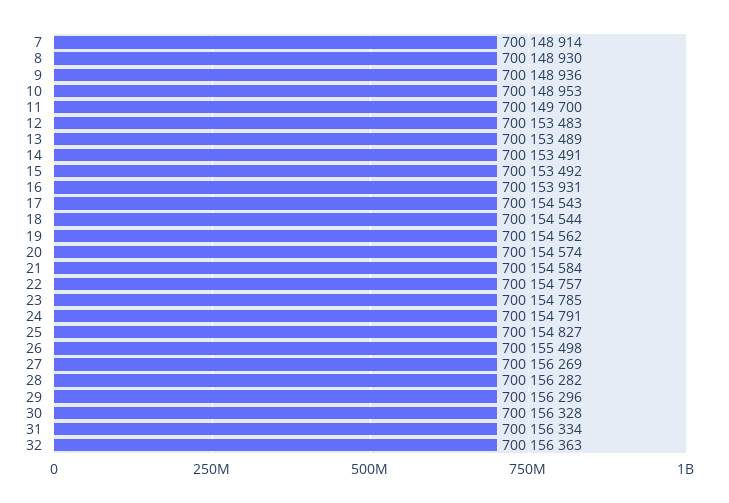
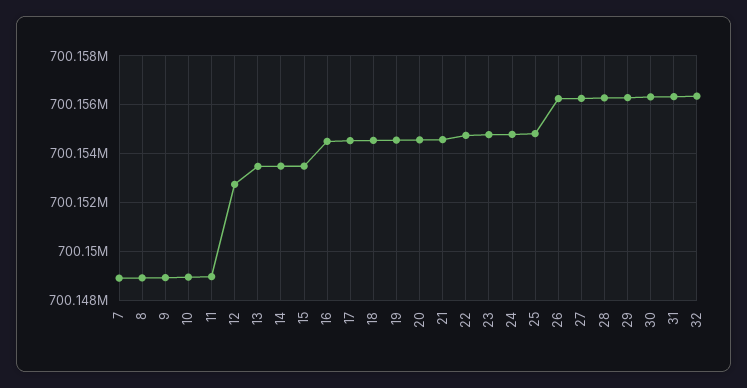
  {
    "7": 700148914,
    "8": 700148930,
    "9": 700148936,
    "10": 700148953,
-   "11": 700149700,
+   "11": 700149000,
-   "12": 700153483,
+   "12": 700152750,
    "13": 700153489,
    "14": 700153491,
    "15": 700153492,
-   "16": 700153931,
+   "16": 700154500,
    "17": 700154543,
    "18": 700154544,
    "19": 700154562,
    "20": 700154574,
    "21": 700154584,
    "22": 700154757,
    "23": 700154785,
    "24": 700154791,
    "25": 700154827,
-   "26": 700155498,
+   "26": 700156250,
    "27": 700156269,
    "28": 700156282,
    "29": 700156296,
    "30": 700156328,
    "31": 700156334,
    "32": 700156363
  }

